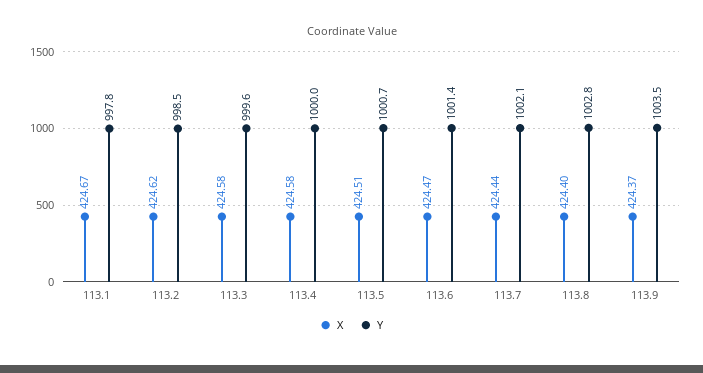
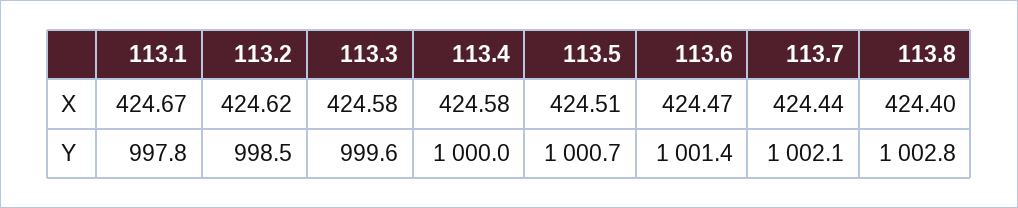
  {
    "X": {
      "113.1": 424.67,
      "113.2": 424.62,
      "113.3": 424.58,
      "113.4": 424.58,
      "113.5": 424.51,
      "113.6": 424.47,
      "113.7": 424.44,
-     "113.8": 424.4,
+     "113.8": 424.4
-     "113.9": 424.37
    },
    "Y": {
      "113.1": 997.8,
      "113.2": 998.5,
      "113.3": 999.6,
      "113.4": 1000,
      "113.5": 1000.7,
      "113.6": 1001.4,
      "113.7": 1002.1,
-     "113.8": 1002.8,
+     "113.8": 1002.8
-     "113.9": 1003.5
    }
  }

